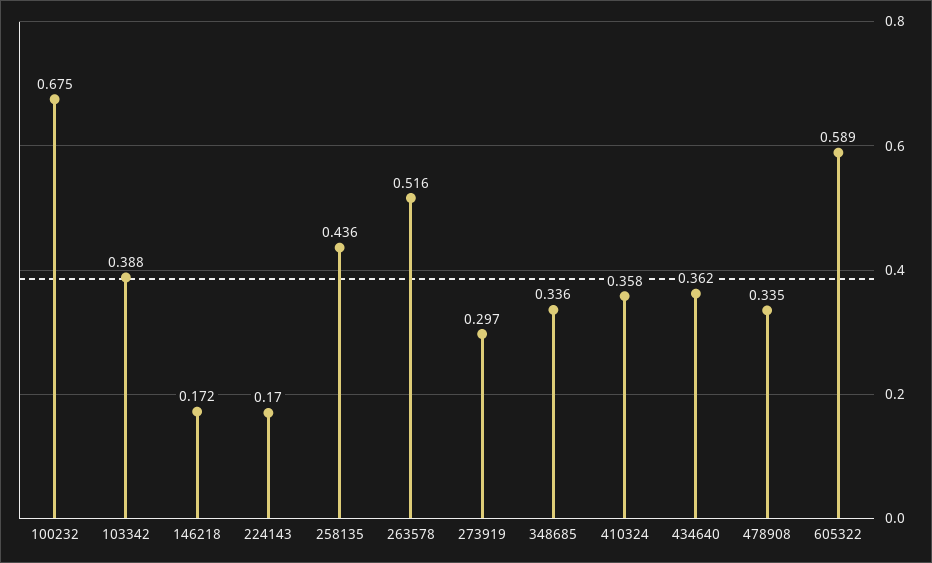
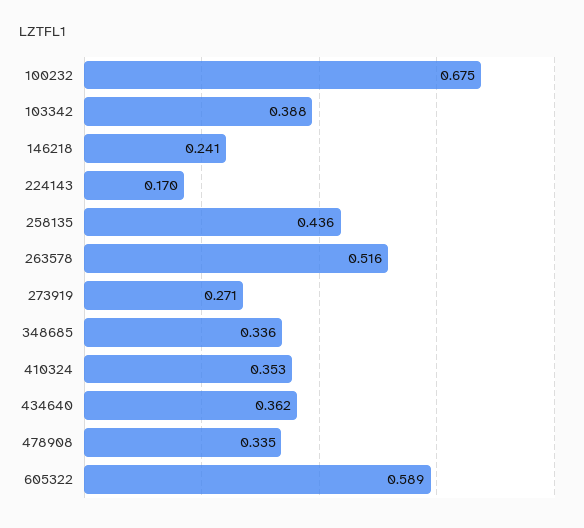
  {
    "100232": 0.675,
    "103342": 0.388,
-   "146218": 0.172,
+   "146218": 0.241,
    "224143": 0.17,
    "258135": 0.436,
    "263578": 0.516,
-   "273919": 0.297,
+   "273919": 0.271,
    "348685": 0.336,
-   "410324": 0.358,
+   "410324": 0.353,
    "434640": 0.362,
    "478908": 0.335,
    "605322": 0.589
  }

